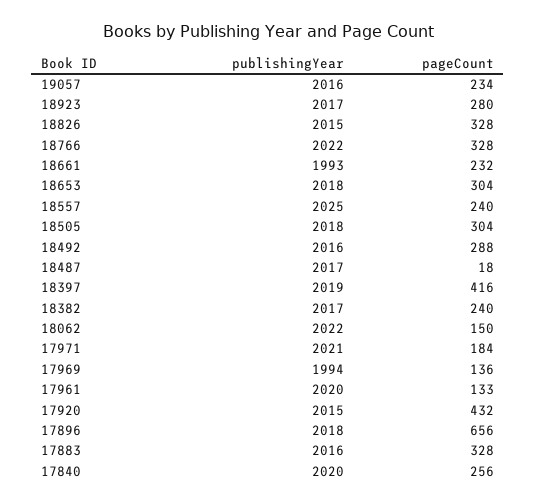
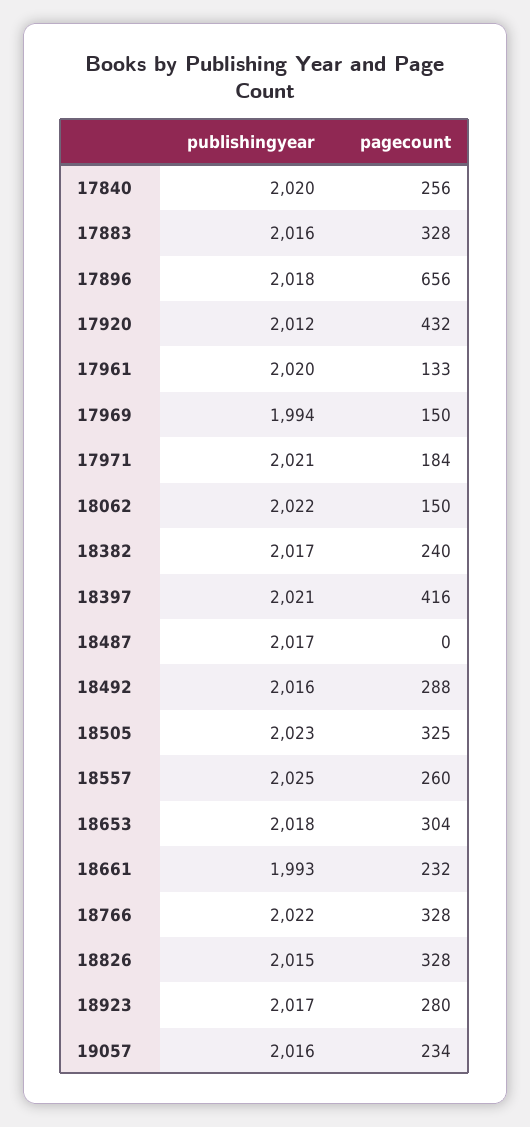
  {
    "publishingYear": {
      "19057": 2016,
      "18923": 2017,
      "18826": 2015,
      "18766": 2022,
      "18661": 1993,
      "18653": 2018,
      "18557": 2025,
-     "18505": 2018,
+     "18505": 2023,
      "18492": 2016,
      "18487": 2017,
-     "18397": 2019,
+     "18397": 2021,
      "18382": 2017,
      "18062": 2022,
      "17971": 2021,
      "17969": 1994,
      "17961": 2020,
-     "17920": 2015,
+     "17920": 2012,
      "17896": 2018,
      "17883": 2016,
      "17840": 2020
    },
    "pageCount": {
      "19057": 234,
      "18923": 280,
      "18826": 328,
      "18766": 328,
      "18661": 232,
      "18653": 304,
-     "18557": 240,
+     "18557": 260,
-     "18505": 304,
+     "18505": 325,
      "18492": 288,
-     "18487": 18,
+     "18487": 0,
      "18397": 416,
      "18382": 240,
      "18062": 150,
      "17971": 184,
-     "17969": 136,
+     "17969": 150,
      "17961": 133,
      "17920": 432,
      "17896": 656,
      "17883": 328,
      "17840": 256
    }
  }

